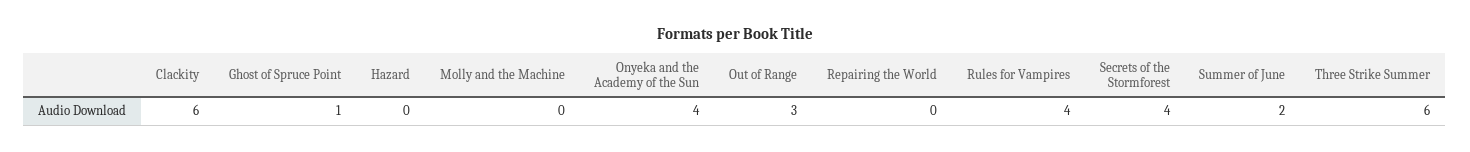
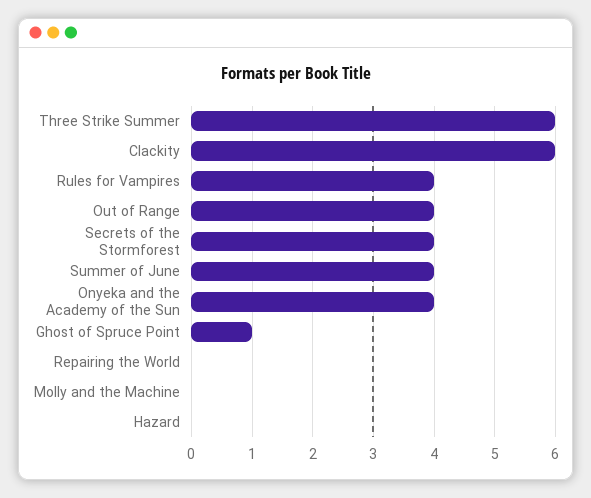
  {
    "Clackity": 6,
    "Ghost of Spruce Point": 1,
    "Hazard": 0,
    "Molly and the Machine": 0,
    "Onyeka and the Academy of the Sun": 4,
-   "Out of Range": 3,
+   "Out of Range": 4,
    "Repairing the World": 0,
    "Rules for Vampires": 4,
    "Secrets of the Stormforest": 4,
-   "Summer of June": 2,
+   "Summer of June": 4,
    "Three Strike Summer": 6
  }

